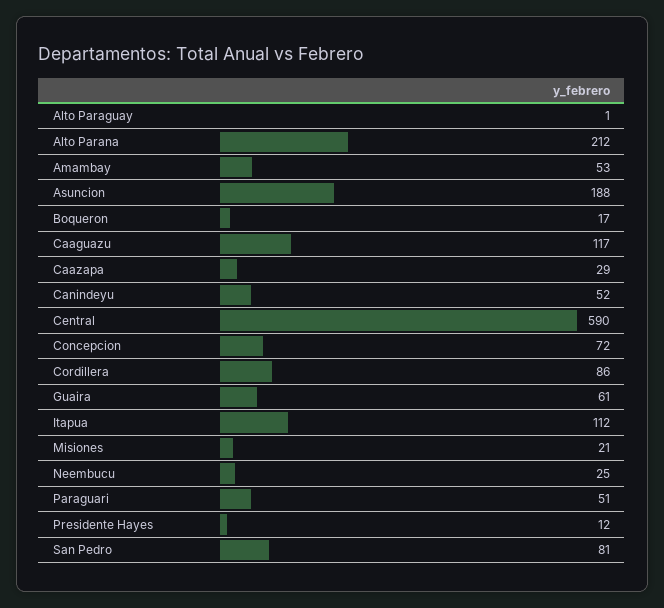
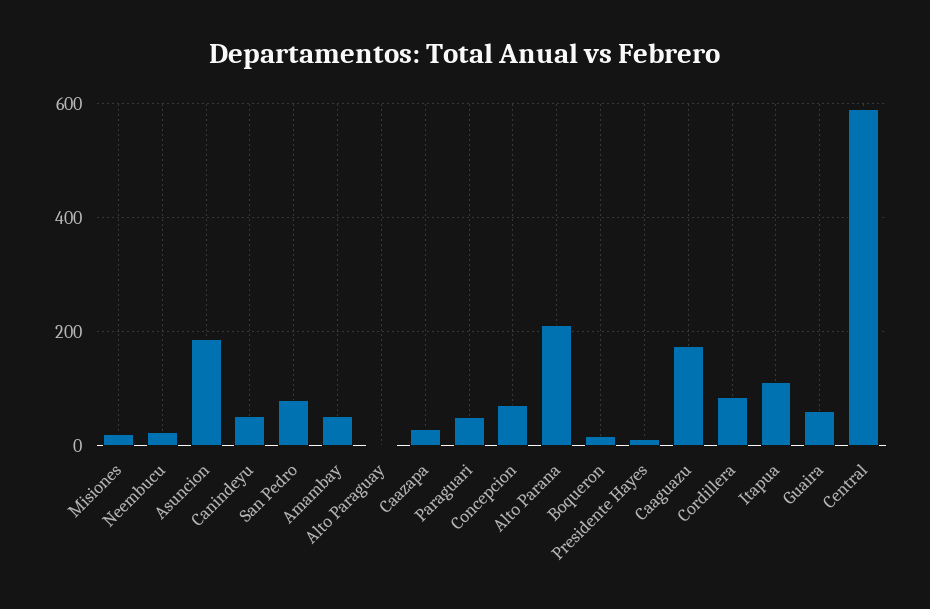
  {
    "Alto Paraguay": 1,
    "Alto Parana": 212,
    "Amambay": 53,
    "Asuncion": 188,
    "Boqueron": 17,
-   "Caaguazu": 117,
+   "Caaguazu": 180,
    "Caazapa": 29,
    "Canindeyu": 52,
    "Central": 590,
    "Concepcion": 72,
    "Cordillera": 86,
    "Guaira": 61,
    "Itapua": 112,
    "Misiones": 21,
    "Neembucu": 25,
    "Paraguari": 51,
    "Presidente Hayes": 12,
    "San Pedro": 81
  }

